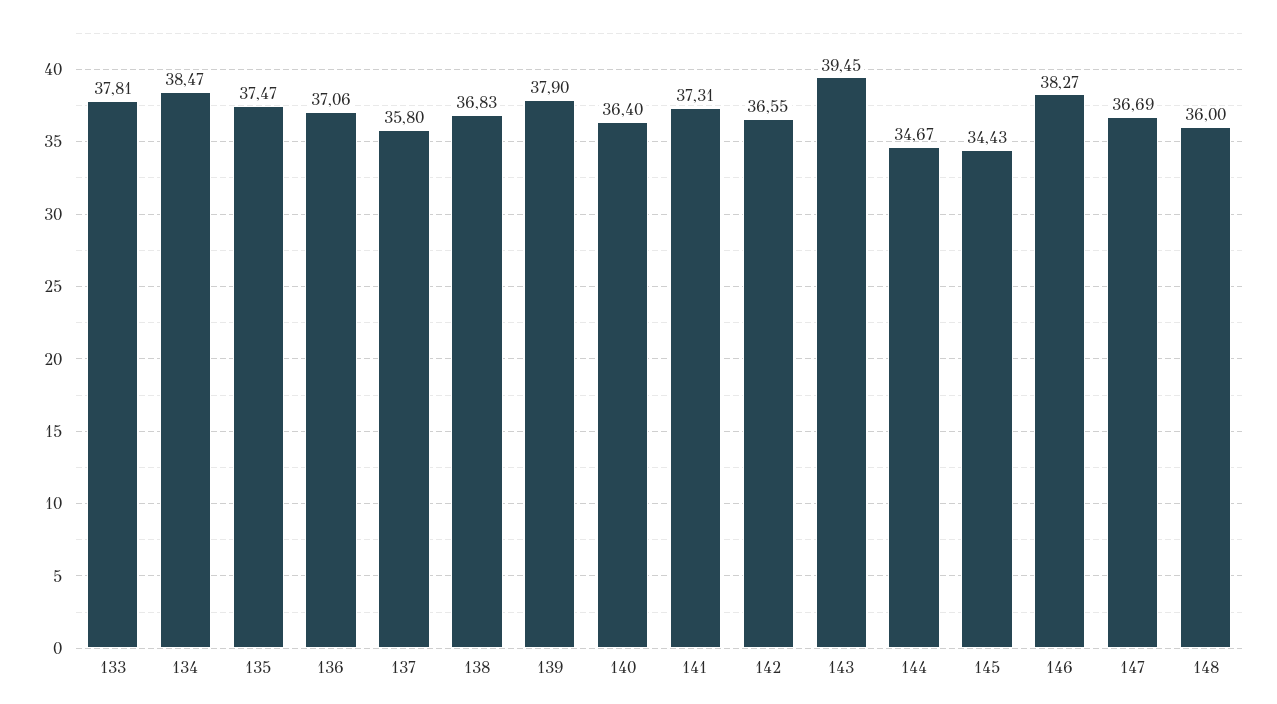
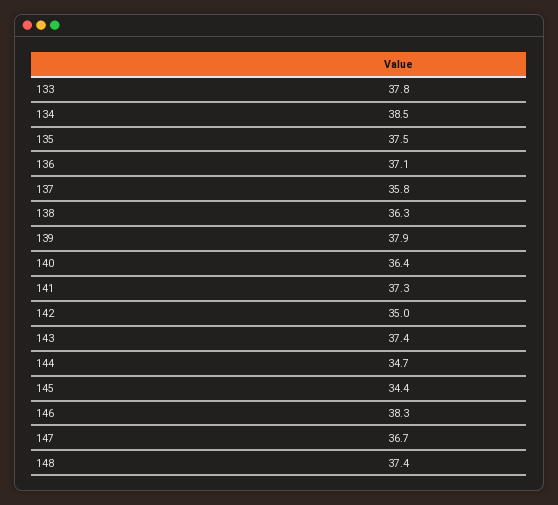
  {
    "133": 37.81,
    "134": 38.47,
    "135": 37.47,
    "136": 37.06,
    "137": 35.8,
-   "138": 36.83,
+   "138": 36.3,
    "139": 37.9,
    "140": 36.4,
    "141": 37.31,
-   "142": 36.55,
+   "142": 35,
-   "143": 39.45,
+   "143": 37.4,
    "144": 34.67,
    "145": 34.43,
    "146": 38.27,
    "147": 36.69,
-   "148": 36
+   "148": 37.4
  }

